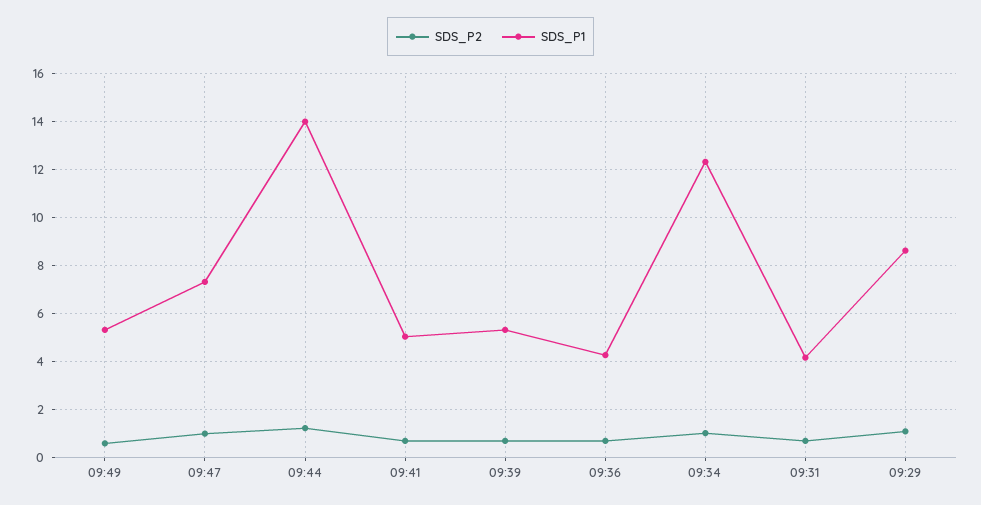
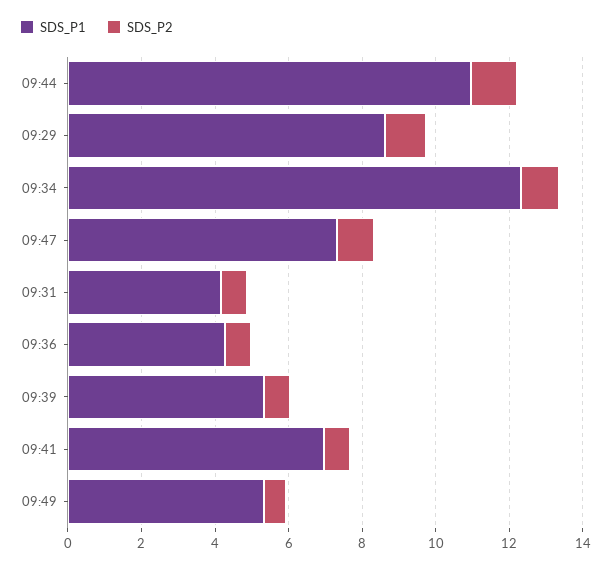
  {
    "SDS_P2": {
      "09:49": 0.5,
      "09:47": 1,
      "09:44": 1.25,
      "09:41": 0.75,
      "09:39": 0.75,
      "09:36": 0.75,
      "09:34": 1,
      "09:31": 0.75,
      "09:29": 1
    },
    "SDS_P1": {
      "09:49": 5.25,
      "09:47": 7.25,
-     "09:44": 14,
+     "09:44": 11,
-     "09:41": 5,
+     "09:41": 7,
      "09:39": 5.25,
      "09:36": 4.25,
      "09:34": 12.25,
      "09:31": 4.25,
      "09:29": 8.75
    }
  }

